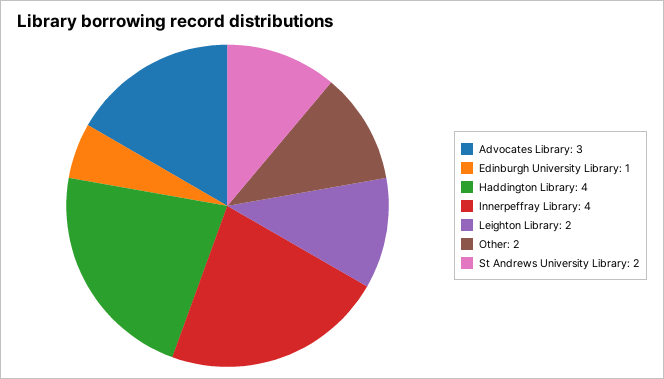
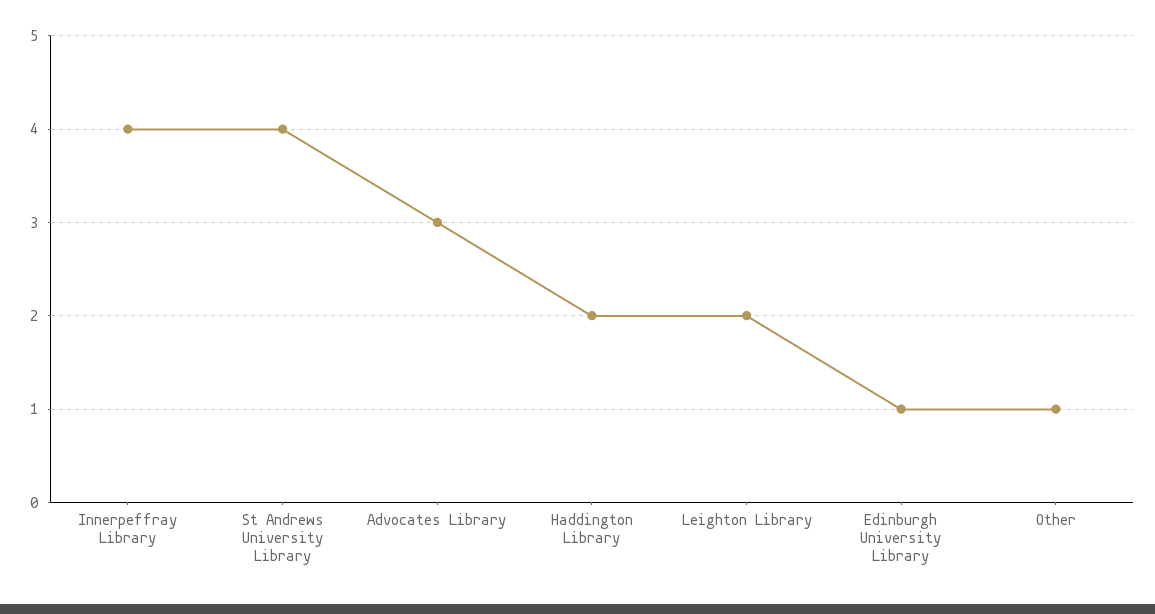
  {
    "Advocates Library": 3,
    "Edinburgh University Library": 1,
-   "Haddington Library": 4,
+   "Haddington Library": 2,
    "Innerpeffray Library": 4,
    "Leighton Library": 2,
-   "Other": 2,
+   "Other": 1,
-   "St Andrews University Library": 2
+   "St Andrews University Library": 4
  }

